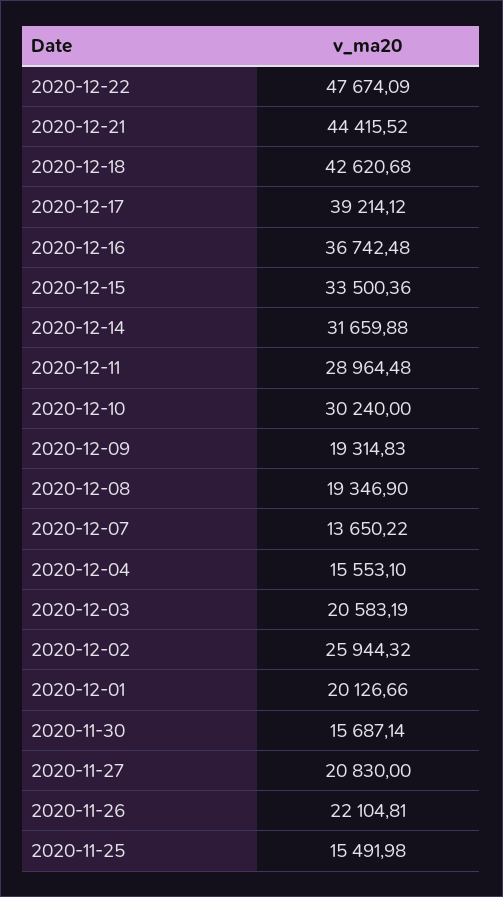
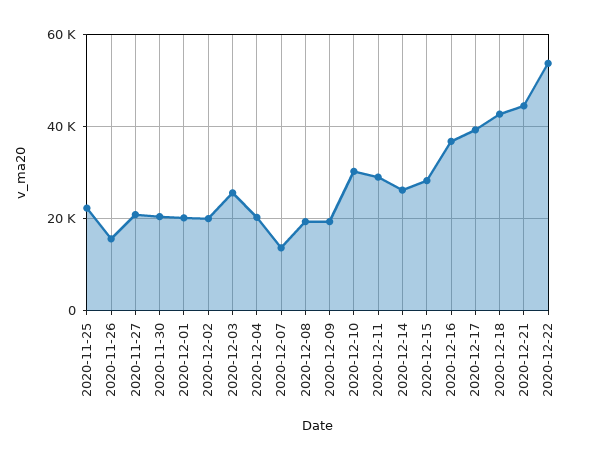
  {
-   "2020-12-22": 47674.09,
+   "2020-12-22": 54000,
    "2020-12-21": 44415.52,
    "2020-12-18": 42620.68,
    "2020-12-17": 39214.12,
    "2020-12-16": 36742.48,
-   "2020-12-15": 33500.36,
+   "2020-12-15": 28000,
-   "2020-12-14": 31659.88,
+   "2020-12-14": 26000,
    "2020-12-11": 28964.48,
    "2020-12-10": 30240,
    "2020-12-09": 19314.83,
    "2020-12-08": 19346.9,
    "2020-12-07": 13650.22,
-   "2020-12-04": 15553.1,
+   "2020-12-04": 20000,
-   "2020-12-03": 20583.19,
+   "2020-12-03": 26000,
-   "2020-12-02": 25944.32,
+   "2020-12-02": 20000,
    "2020-12-01": 20126.66,
-   "2020-11-30": 15687.14,
+   "2020-11-30": 20000,
    "2020-11-27": 20830,
-   "2020-11-26": 22104.81,
+   "2020-11-26": 16000,
-   "2020-11-25": 15491.98
+   "2020-11-25": 22000
  }

